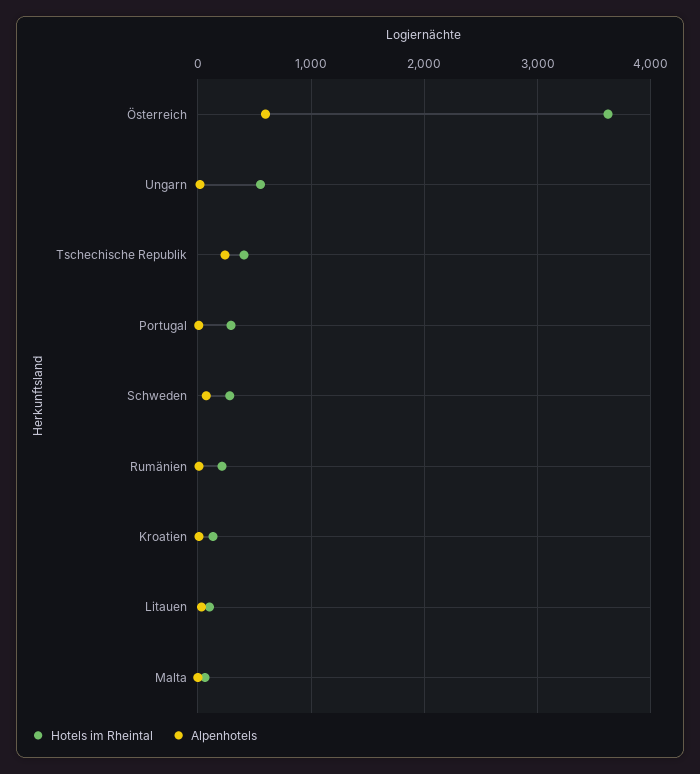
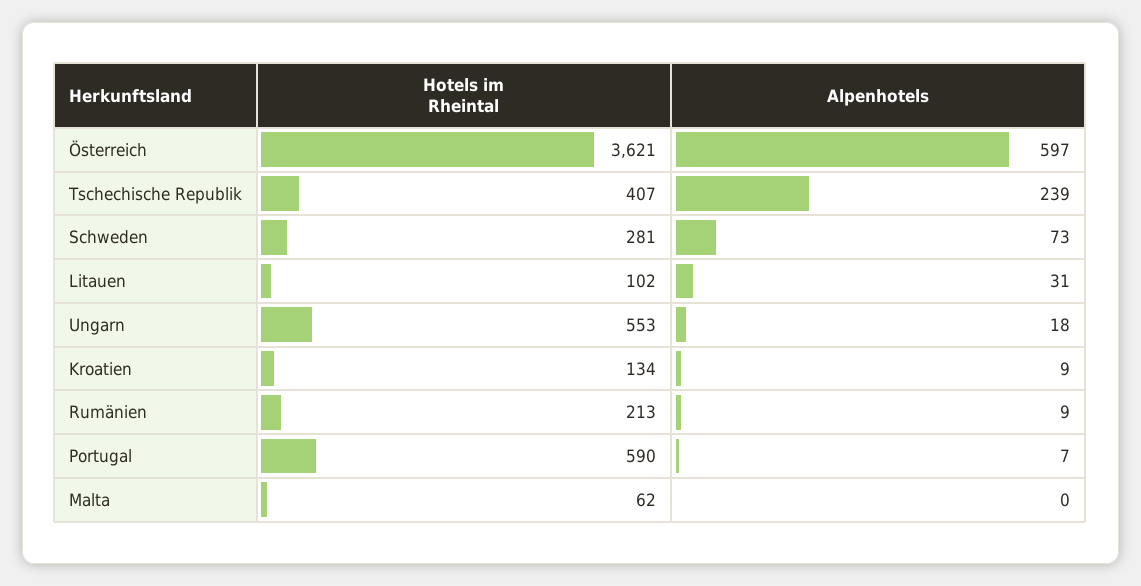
  {
    "Hotels im Rheintal": {
      "Österreich": 3621,
      "Ungarn": 553,
      "Tschechische Republik": 407,
-     "Portugal": 300,
+     "Portugal": 590,
      "Schweden": 281,
      "Rumänien": 213,
      "Kroatien": 134,
      "Litauen": 102,
      "Malta": 62
    },
    "Alpenhotels": {
      "Österreich": 597,
      "Ungarn": 18,
      "Tschechische Republik": 239,
      "Portugal": 7,
      "Schweden": 73,
      "Rumänien": 9,
      "Kroatien": 9,
      "Litauen": 31,
      "Malta": 0
    }
  }

